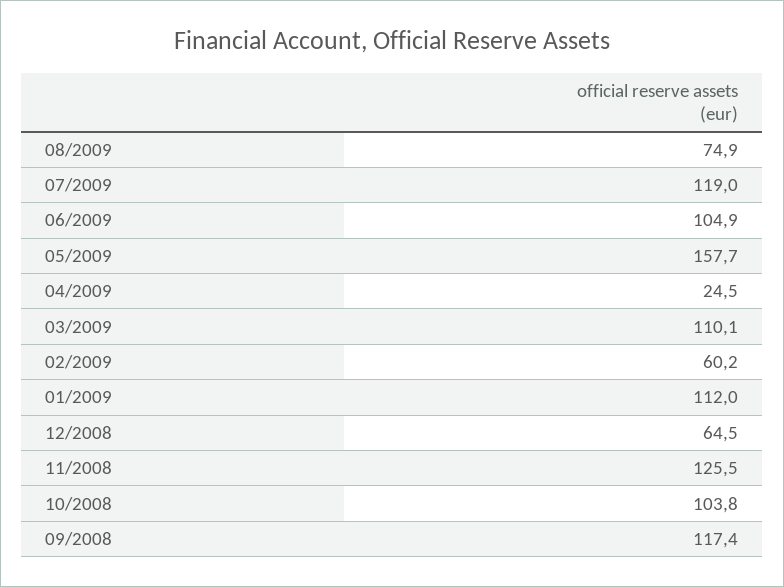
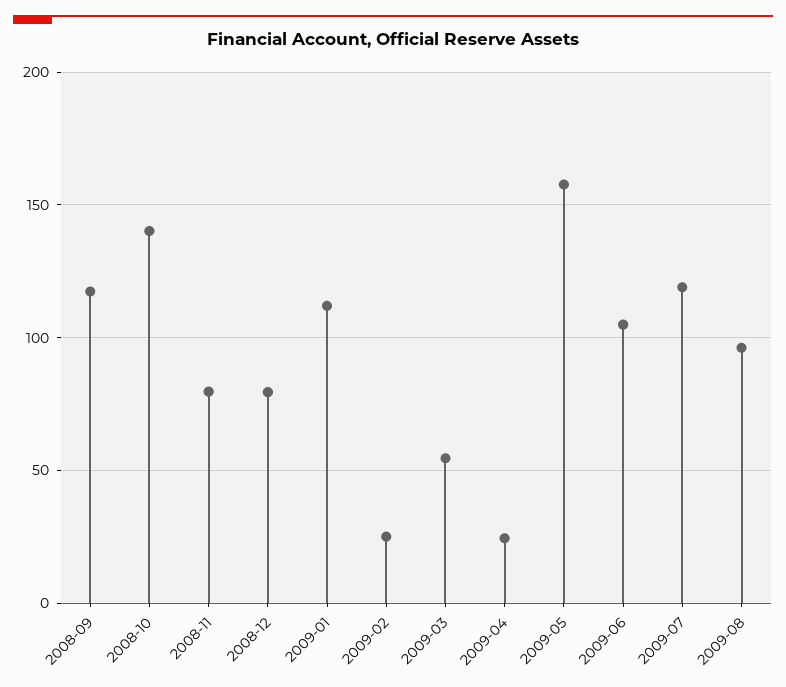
  {
-   "08/2009": 74.9,
+   "08/2009": 95,
    "07/2009": 119,
    "06/2009": 104.9,
    "05/2009": 157.7,
    "04/2009": 24.5,
-   "03/2009": 110.1,
+   "03/2009": 55,
-   "02/2009": 60.2,
+   "02/2009": 25,
    "01/2009": 112,
-   "12/2008": 64.5,
+   "12/2008": 80,
-   "11/2008": 125.5,
+   "11/2008": 80,
-   "10/2008": 103.8,
+   "10/2008": 140,
    "09/2008": 117.4
  }

